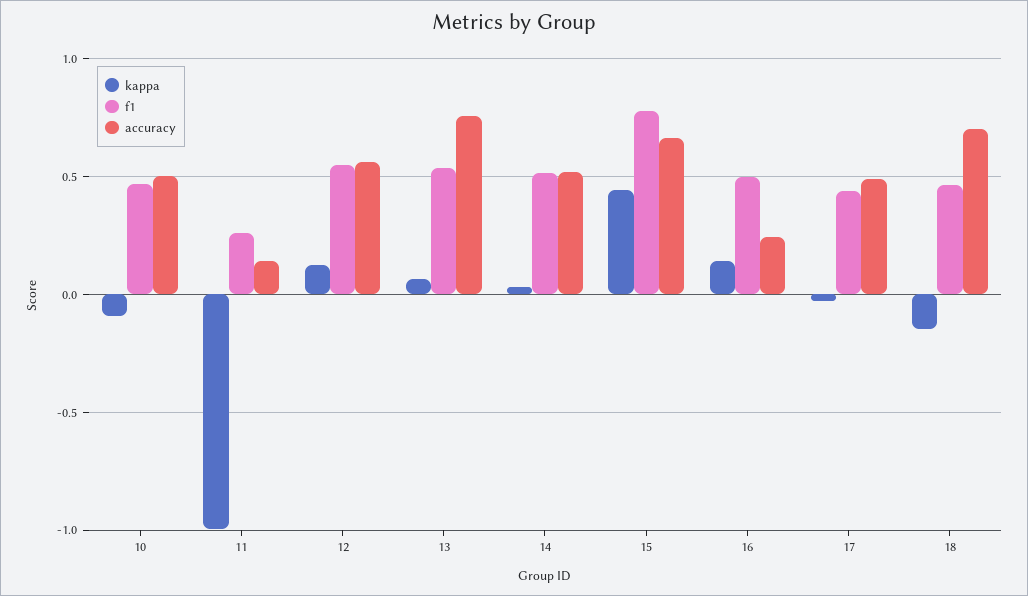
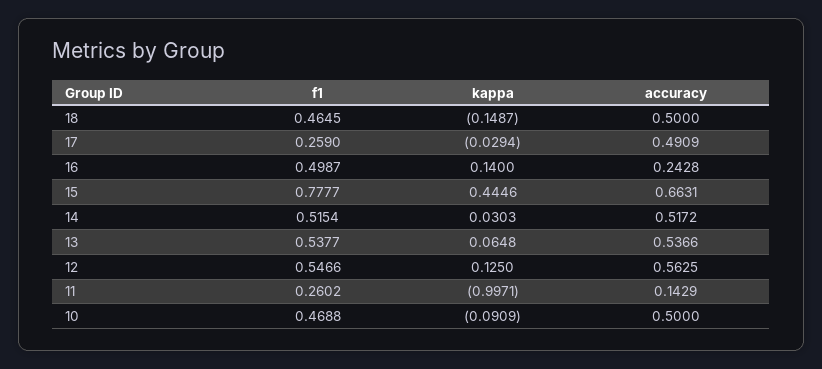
  {
    "kappa": {
      "10": -0.0909,
      "11": -0.9971,
      "12": 0.125,
      "13": 0.0648,
      "14": 0.0303,
      "15": 0.4446,
      "16": 0.14,
      "17": -0.0294,
      "18": -0.1487
    },
    "f1": {
      "10": 0.4688,
      "11": 0.2602,
      "12": 0.5466,
      "13": 0.5377,
      "14": 0.5154,
      "15": 0.7777,
      "16": 0.4987,
-     "17": 0.45,
+     "17": 0.259,
      "18": 0.4645
    },
    "accuracy": {
      "10": 0.5,
      "11": 0.1429,
      "12": 0.5625,
-     "13": 0.75,
+     "13": 0.5366,
      "14": 0.5172,
      "15": 0.6631,
      "16": 0.2428,
      "17": 0.4909,
-     "18": 0.7
+     "18": 0.5
    }
  }

